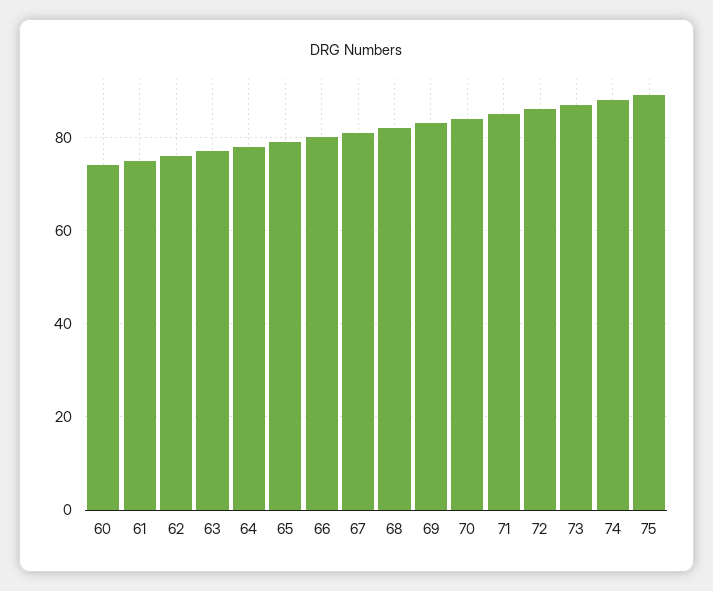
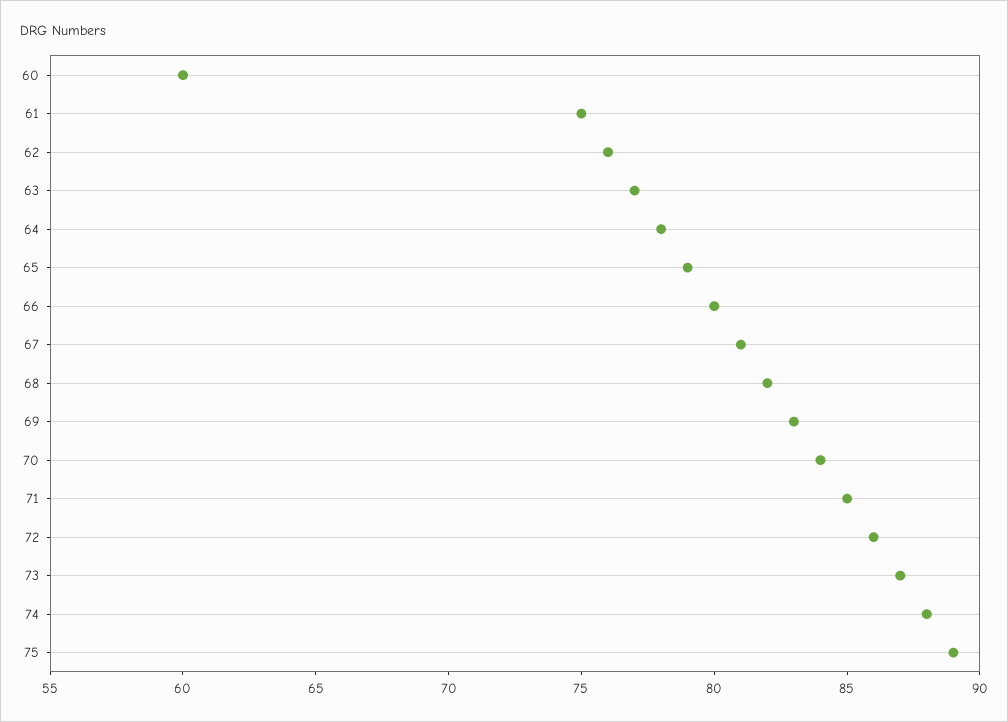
  {
-   "60": 75,
+   "60": 60,
    "61": 75,
    "62": 76,
    "63": 77,
    "64": 78,
    "65": 79,
    "66": 80,
    "67": 81,
    "68": 82,
    "69": 83,
    "70": 84,
    "71": 85,
    "72": 86,
    "73": 87,
    "74": 88,
    "75": 89
  }

